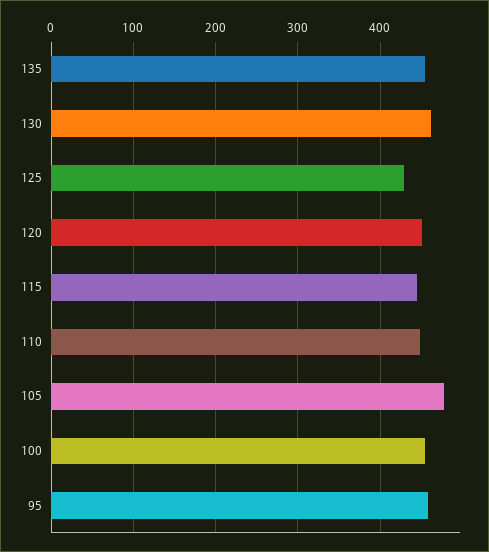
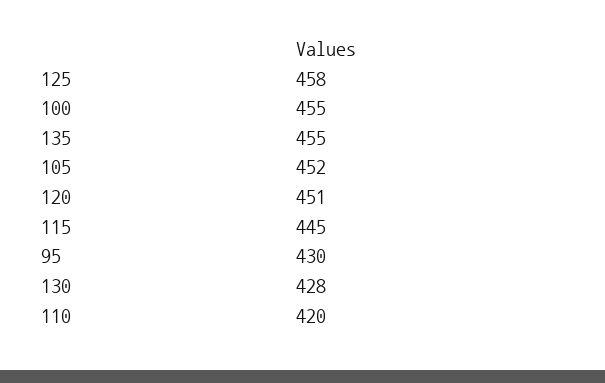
  {
    "135": 455,
-   "130": 460,
+   "130": 428,
-   "125": 430,
+   "125": 458,
    "120": 451,
    "115": 445,
-   "110": 450,
+   "110": 420,
-   "105": 480,
+   "105": 452,
    "100": 455,
-   "95": 460
+   "95": 430
  }

